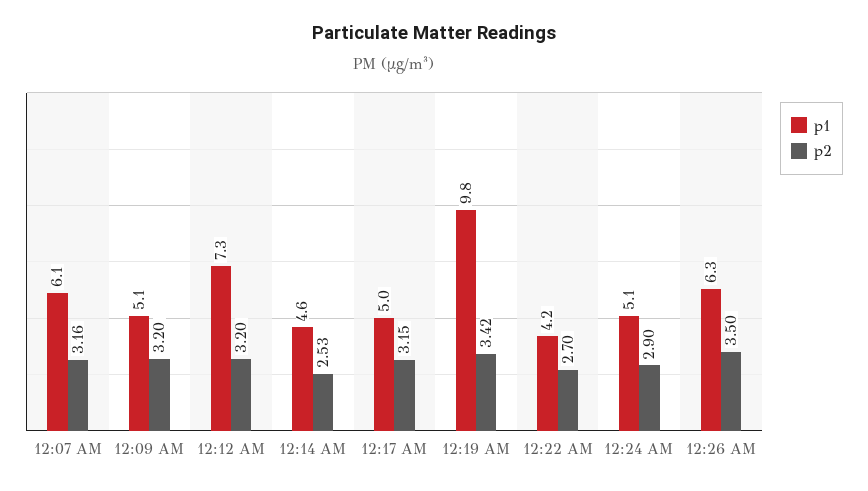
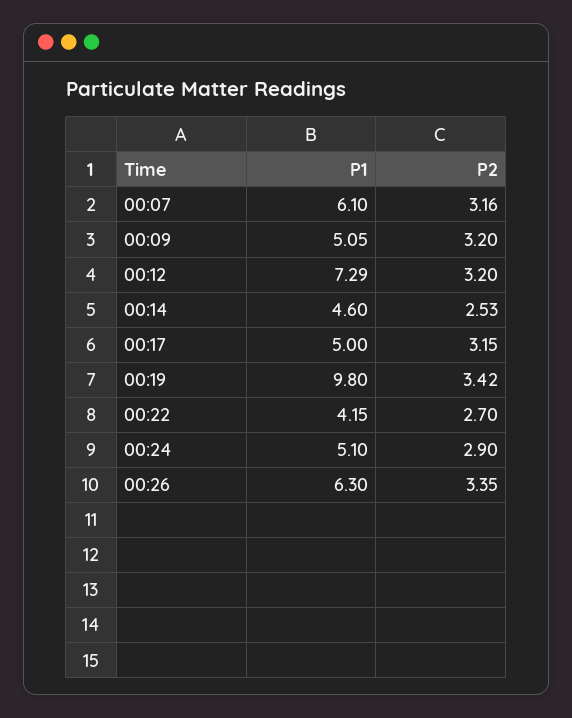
  {
    "p1": {
      "12:07 AM": 6.1,
      "12:09 AM": 5.05,
      "12:12 AM": 7.29,
      "12:14 AM": 4.6,
      "12:17 AM": 5,
      "12:19 AM": 9.8,
      "12:22 AM": 4.15,
      "12:24 AM": 5.1,
      "12:26 AM": 6.3
    },
    "p2": {
      "12:07 AM": 3.16,
      "12:09 AM": 3.2,
      "12:12 AM": 3.2,
      "12:14 AM": 2.53,
      "12:17 AM": 3.15,
      "12:19 AM": 3.42,
      "12:22 AM": 2.7,
      "12:24 AM": 2.9,
-     "12:26 AM": 3.5
+     "12:26 AM": 3.35
    }
  }

